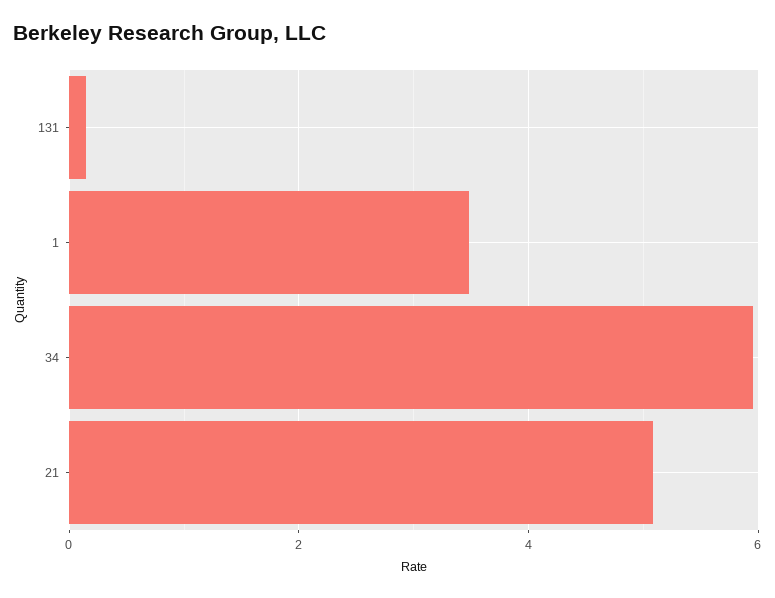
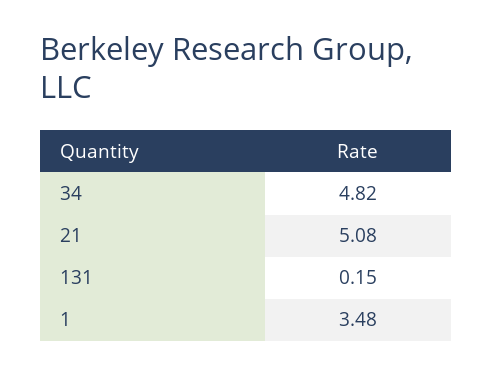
  {
    "131": 0.15,
    "1": 3.48,
-   "34": 6,
+   "34": 4.82,
    "21": 5.08
  }

